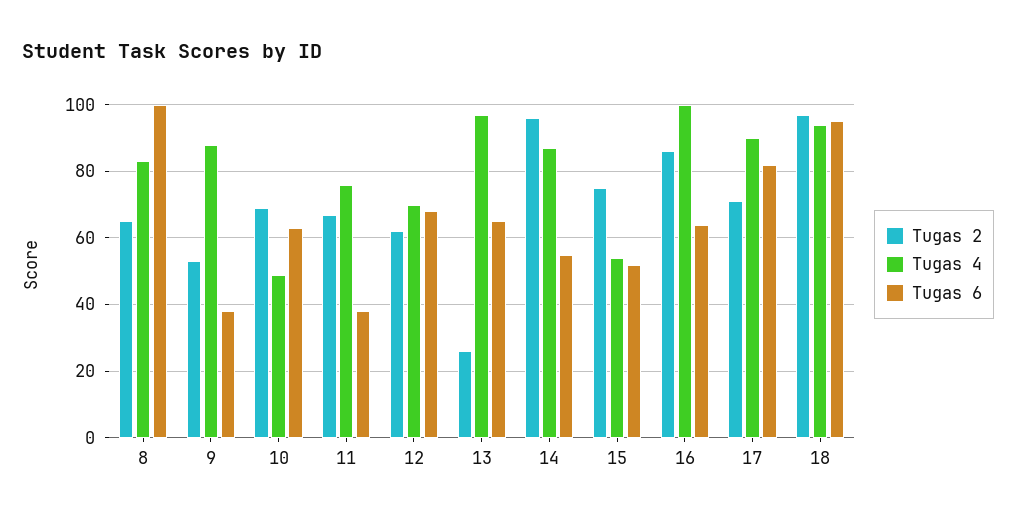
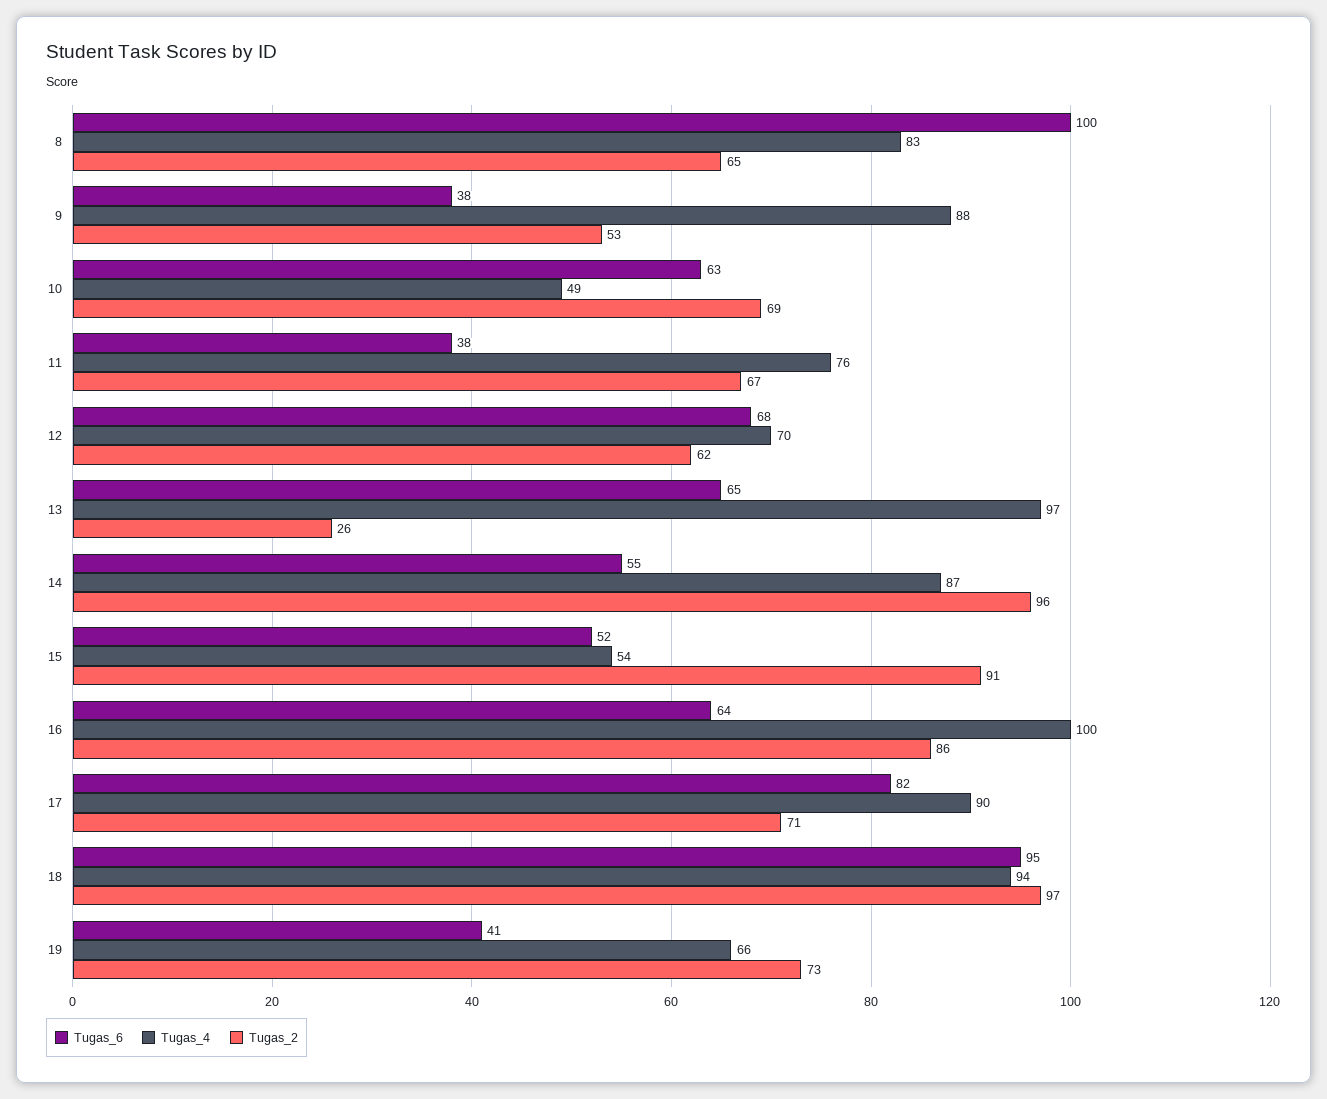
  {
    "Tugas 2": {
      "8": 65,
      "9": 53,
      "10": 69,
      "11": 67,
      "12": 62,
      "13": 26,
      "14": 96,
-     "15": 75,
+     "15": 91,
      "16": 86,
      "17": 71,
-     "18": 97
+     "18": 97,
+     "19": 73
    },
    "Tugas 4": {
      "8": 83,
      "9": 88,
      "10": 49,
      "11": 76,
      "12": 70,
      "13": 97,
      "14": 87,
      "15": 54,
      "16": 100,
      "17": 90,
-     "18": 94
+     "18": 94,
+     "19": 66
    },
    "Tugas 6": {
      "8": 100,
      "9": 38,
      "10": 63,
      "11": 38,
      "12": 68,
      "13": 65,
      "14": 55,
      "15": 52,
      "16": 64,
      "17": 82,
-     "18": 95
+     "18": 95,
+     "19": 41
    }
  }

